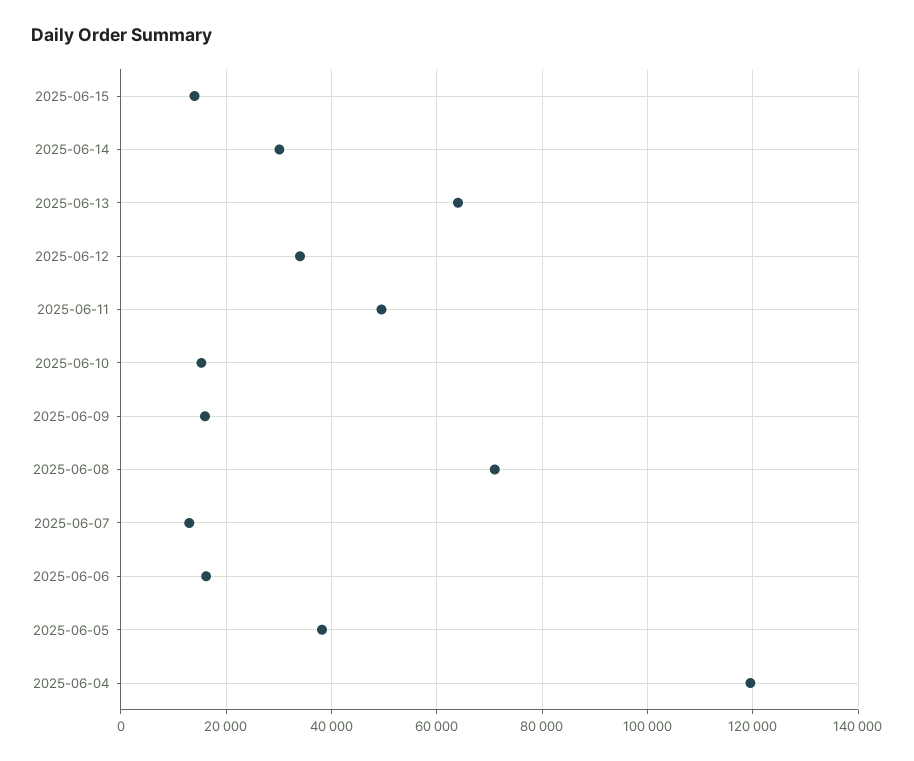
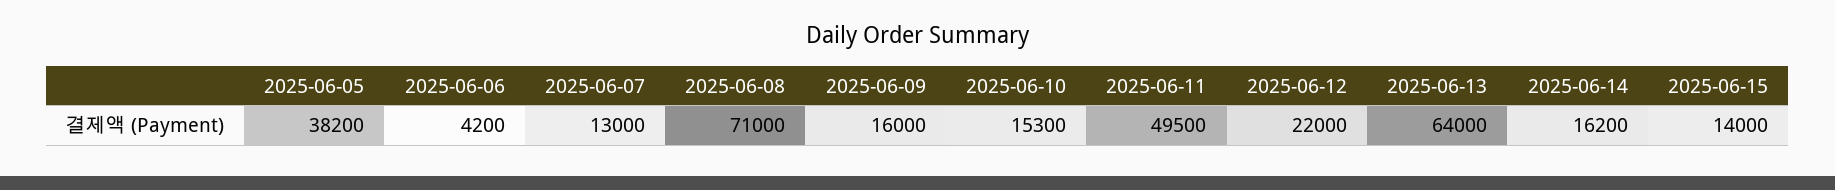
  {
    "2025-06-15": 14000,
-   "2025-06-14": 30000,
+   "2025-06-14": 16200,
    "2025-06-13": 64000,
-   "2025-06-12": 34000,
+   "2025-06-12": 22000,
    "2025-06-11": 49500,
    "2025-06-10": 15300,
    "2025-06-09": 16000,
    "2025-06-08": 71000,
    "2025-06-07": 13000,
-   "2025-06-06": 16000,
+   "2025-06-06": 4200,
-   "2025-06-05": 38200,
+   "2025-06-05": 38200
-   "2025-06-04": 120000
  }

